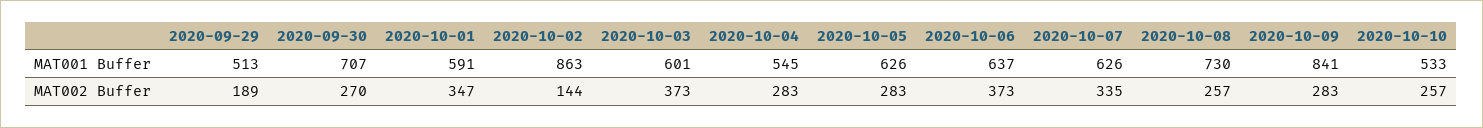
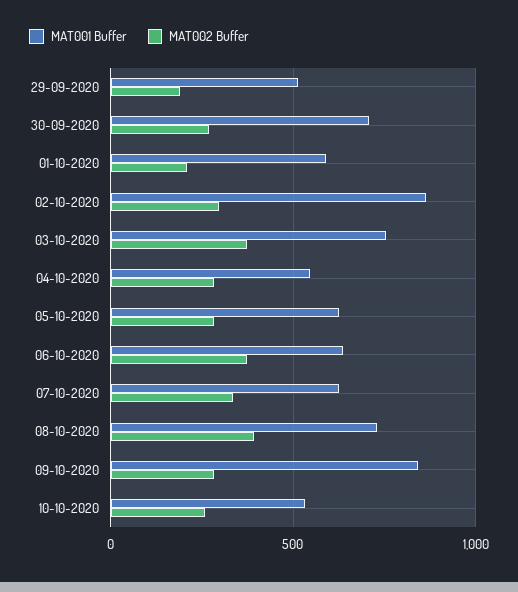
  {
    "MAT001 Buffer": {
      "2020-09-29": 513,
      "2020-09-30": 707,
      "2020-10-01": 591,
      "2020-10-02": 863,
-     "2020-10-03": 601,
+     "2020-10-03": 750,
      "2020-10-04": 545,
      "2020-10-05": 626,
      "2020-10-06": 637,
      "2020-10-07": 626,
      "2020-10-08": 730,
      "2020-10-09": 841,
      "2020-10-10": 533
    },
    "MAT002 Buffer": {
      "2020-09-29": 189,
      "2020-09-30": 270,
-     "2020-10-01": 347,
+     "2020-10-01": 200,
-     "2020-10-02": 144,
+     "2020-10-02": 300,
      "2020-10-03": 373,
      "2020-10-04": 283,
      "2020-10-05": 283,
      "2020-10-06": 373,
      "2020-10-07": 335,
-     "2020-10-08": 257,
+     "2020-10-08": 400,
      "2020-10-09": 283,
      "2020-10-10": 257
    }
  }

